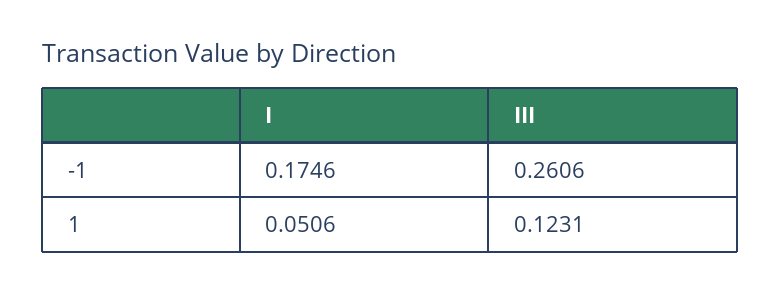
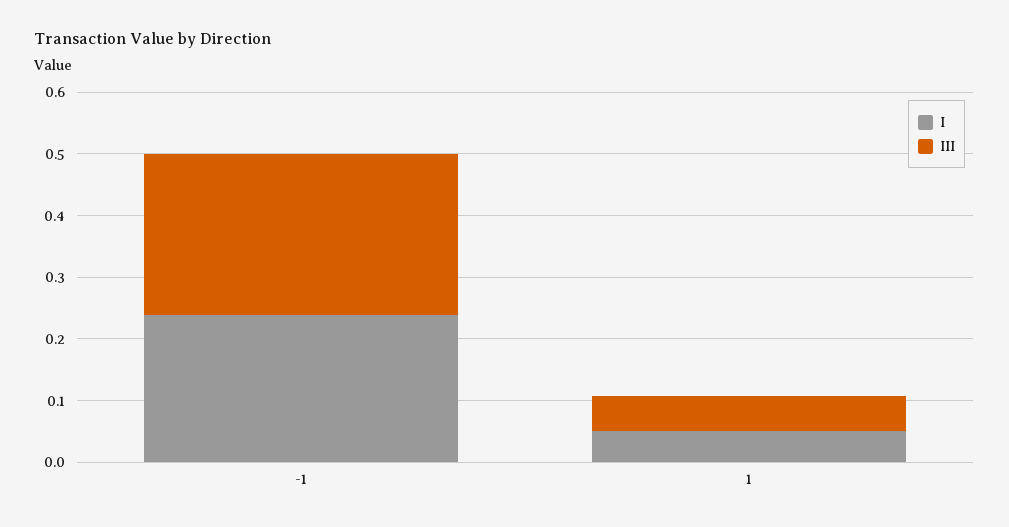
  {
    "I": {
-     "-1": 0.1746,
+     "-1": 0.24,
      "1": 0.0506
    },
    "III": {
      "-1": 0.2606,
-     "1": 0.1231
+     "1": 0.06
    }
  }

